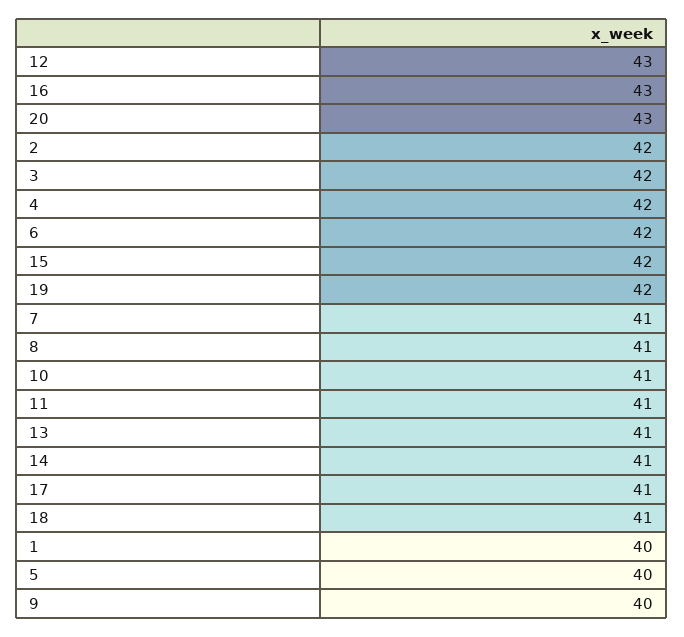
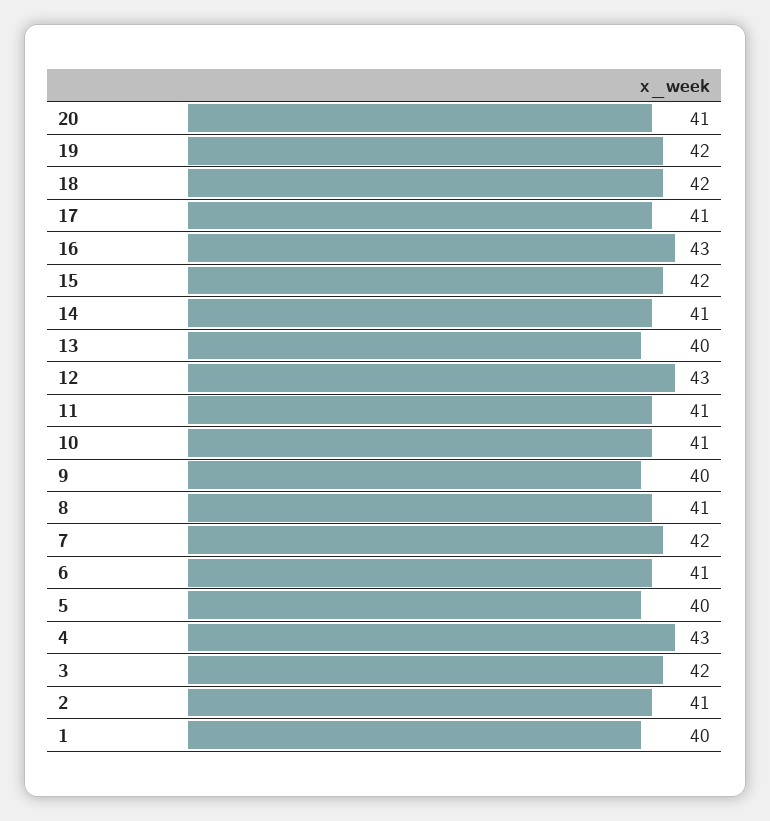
  {
    "12": 43,
    "16": 43,
-   "20": 43,
+   "20": 41,
-   "2": 42,
+   "2": 41,
    "3": 42,
-   "4": 42,
+   "4": 43,
-   "6": 42,
+   "6": 41,
    "15": 42,
    "19": 42,
-   "7": 41,
+   "7": 42,
    "8": 41,
    "10": 41,
    "11": 41,
-   "13": 41,
+   "13": 40,
    "14": 41,
    "17": 41,
-   "18": 41,
+   "18": 42,
    "1": 40,
    "5": 40,
    "9": 40
  }

